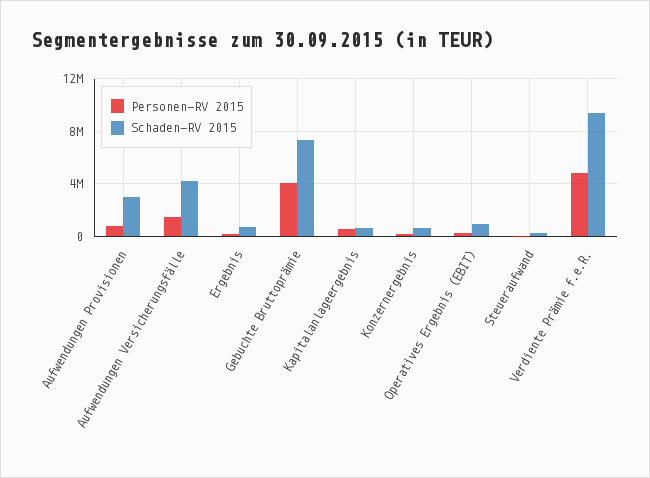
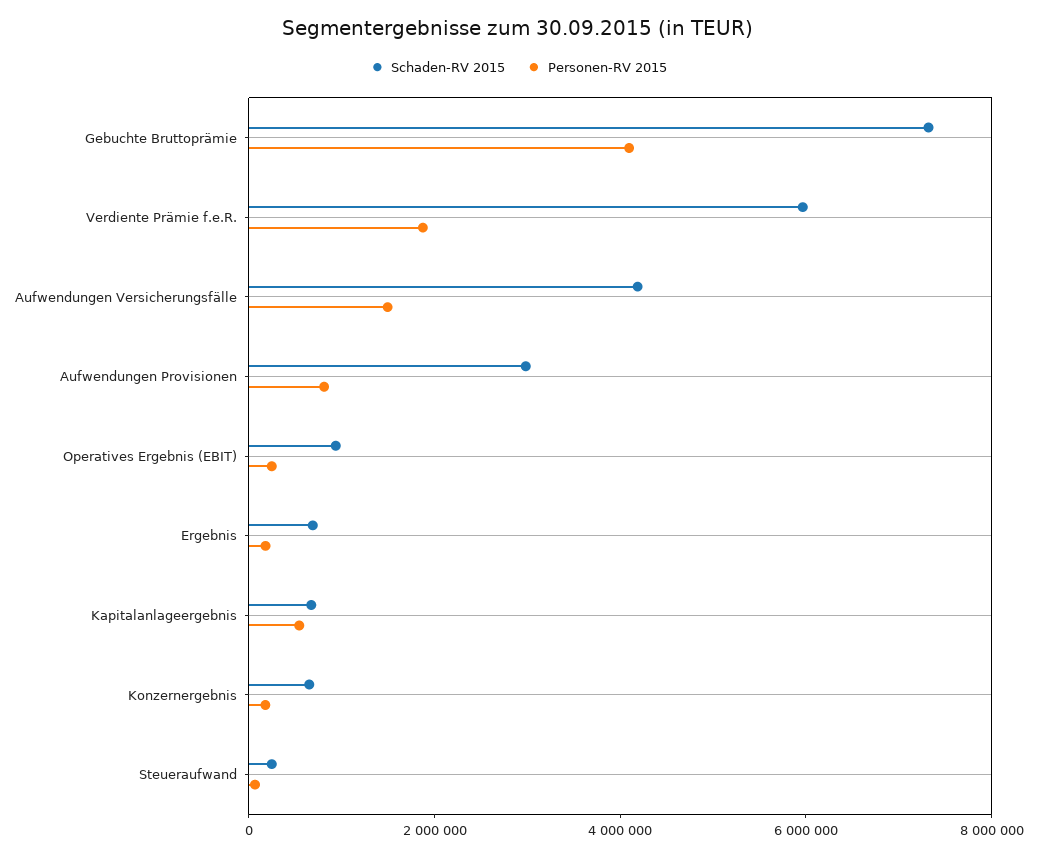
  {
    "Personen-RV 2015": {
      "Aufwendungen Provisionen": 1000000,
      "Aufwendungen Versicherungsfälle": 1500000,
      "Ergebnis": 0,
      "Gebuchte Bruttoprämie": 4000000,
      "Kapitalanlageergebnis": 500000,
      "Konzernergebnis": 0,
      "Operatives Ergebnis (EBIT)": 0,
      "Steueraufwand": 0,
-     "Verdiente Prämie f.e.R.": 5000000
+     "Verdiente Prämie f.e.R.": 2000000
    },
    "Schaden-RV 2015": {
      "Aufwendungen Provisionen": 3000000,
      "Aufwendungen Versicherungsfälle": 4000000,
      "Ergebnis": 500000,
      "Gebuchte Bruttoprämie": 7500000,
      "Kapitalanlageergebnis": 500000,
      "Konzernergebnis": 500000,
      "Operatives Ergebnis (EBIT)": 1000000,
      "Steueraufwand": 0,
-     "Verdiente Prämie f.e.R.": 9500000
+     "Verdiente Prämie f.e.R.": 6000000
    }
  }

